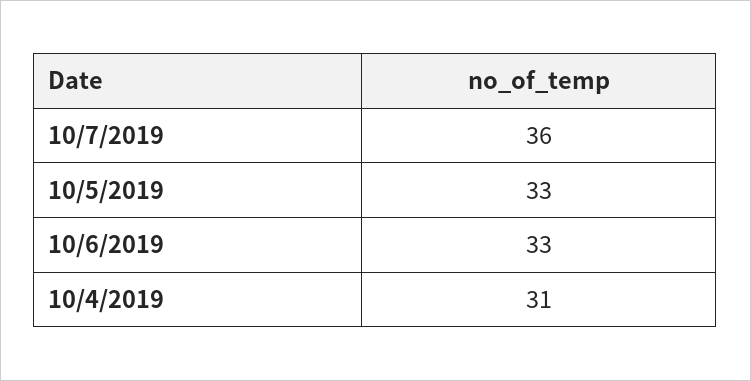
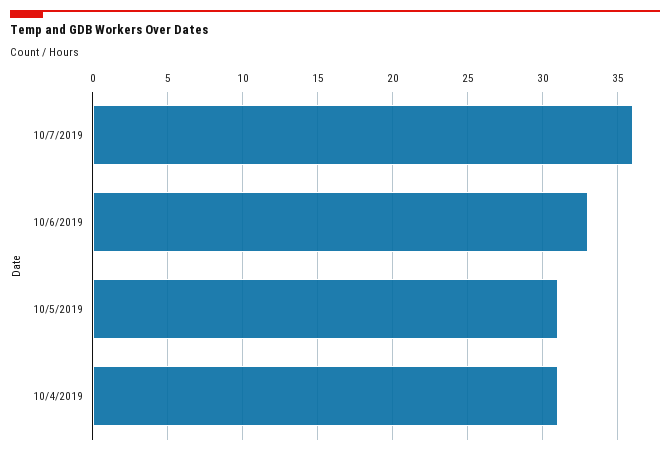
  {
    "10/7/2019": 36,
-   "10/5/2019": 33,
+   "10/5/2019": 31,
    "10/6/2019": 33,
    "10/4/2019": 31
  }

